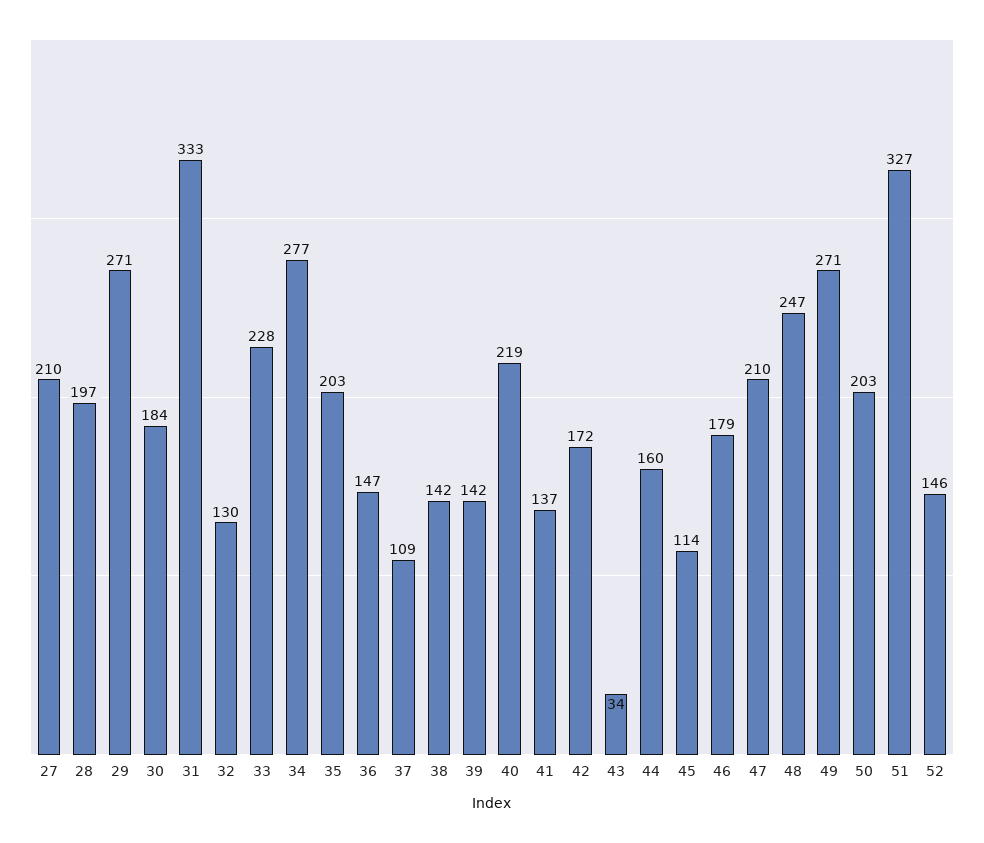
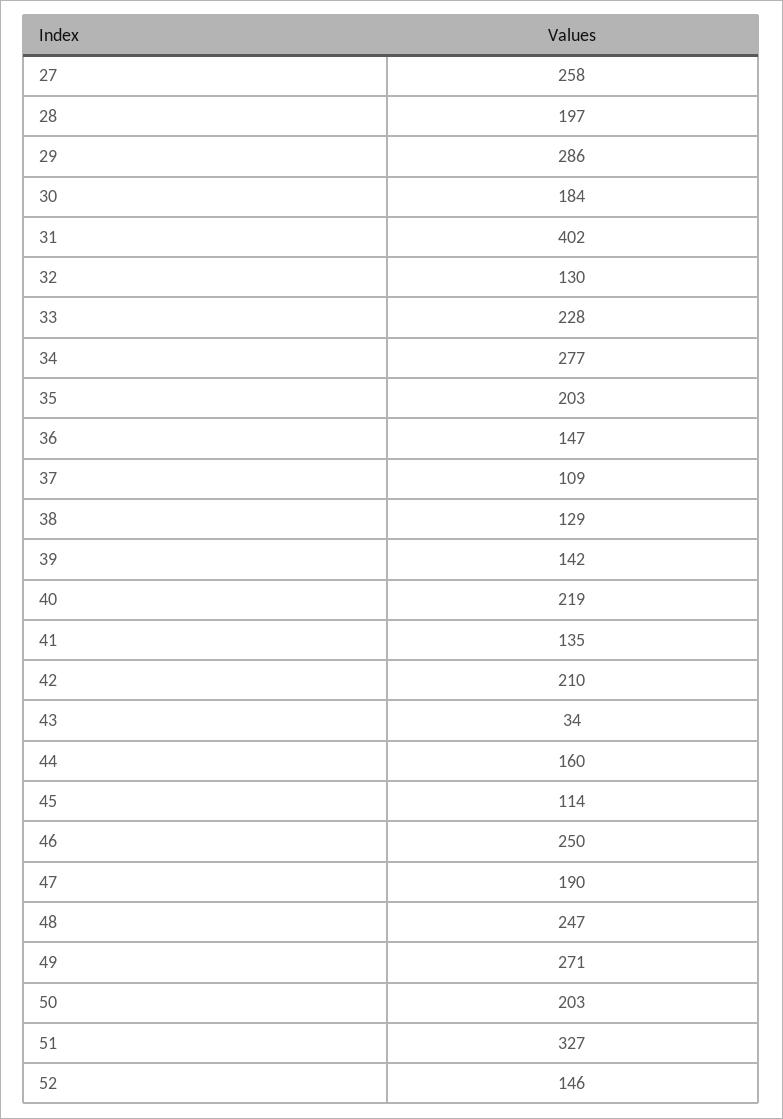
  {
-   "27": 210,
+   "27": 258,
    "28": 197,
-   "29": 271,
+   "29": 286,
    "30": 184,
-   "31": 333,
+   "31": 402,
    "32": 130,
    "33": 228,
    "34": 277,
    "35": 203,
    "36": 147,
    "37": 109,
-   "38": 142,
+   "38": 129,
    "39": 142,
    "40": 219,
-   "41": 137,
+   "41": 135,
-   "42": 172,
+   "42": 210,
    "43": 34,
    "44": 160,
    "45": 114,
-   "46": 179,
+   "46": 250,
-   "47": 210,
+   "47": 190,
    "48": 247,
    "49": 271,
    "50": 203,
    "51": 327,
    "52": 146
  }

